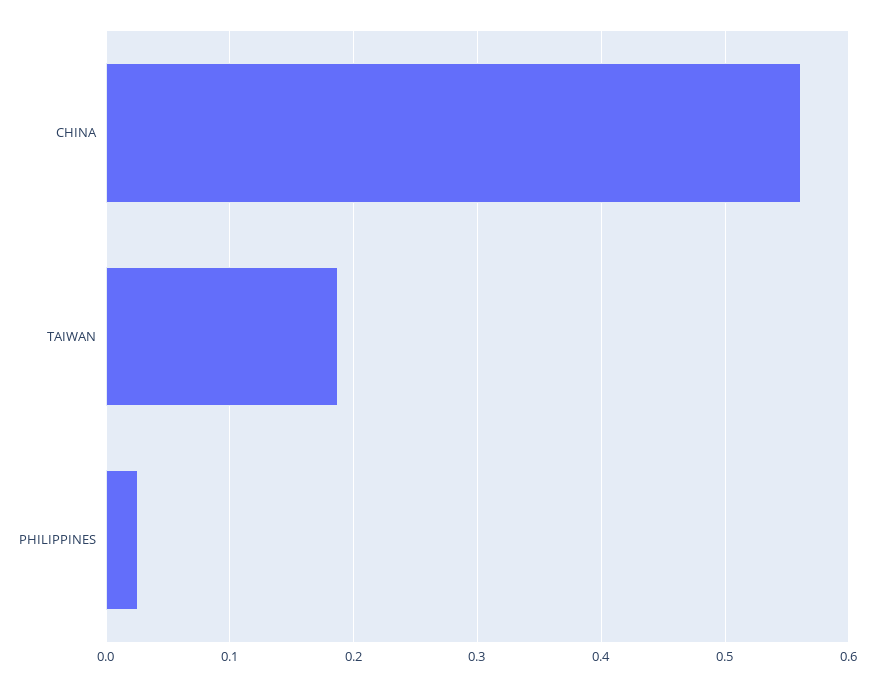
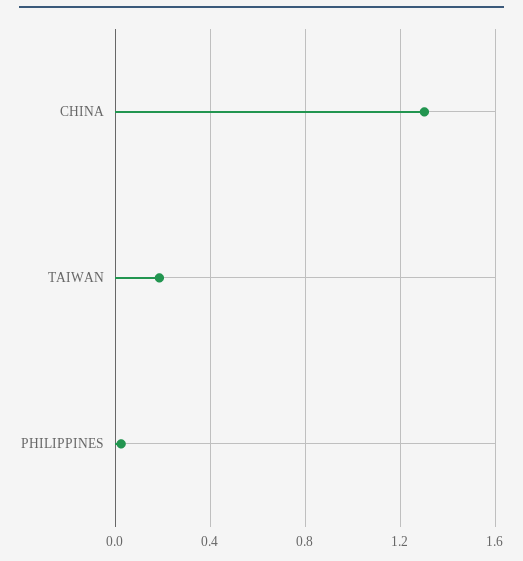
  {
-   "CHINA": 0.56,
+   "CHINA": 1.3,
    "TAIWAN": 0.19,
    "PHILIPPINES": 0.03
  }

